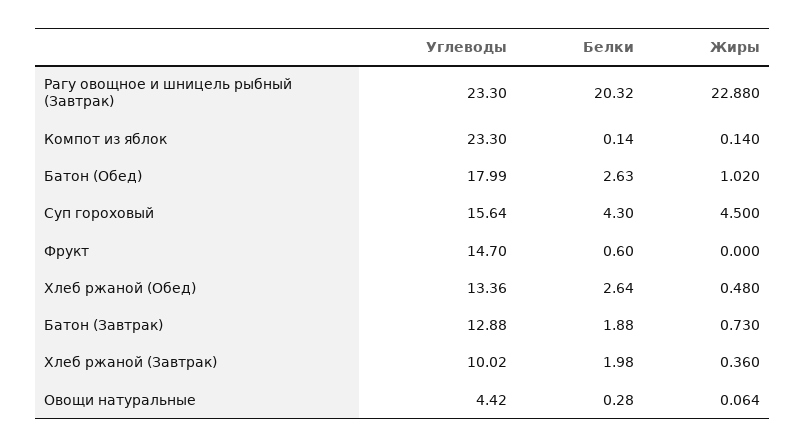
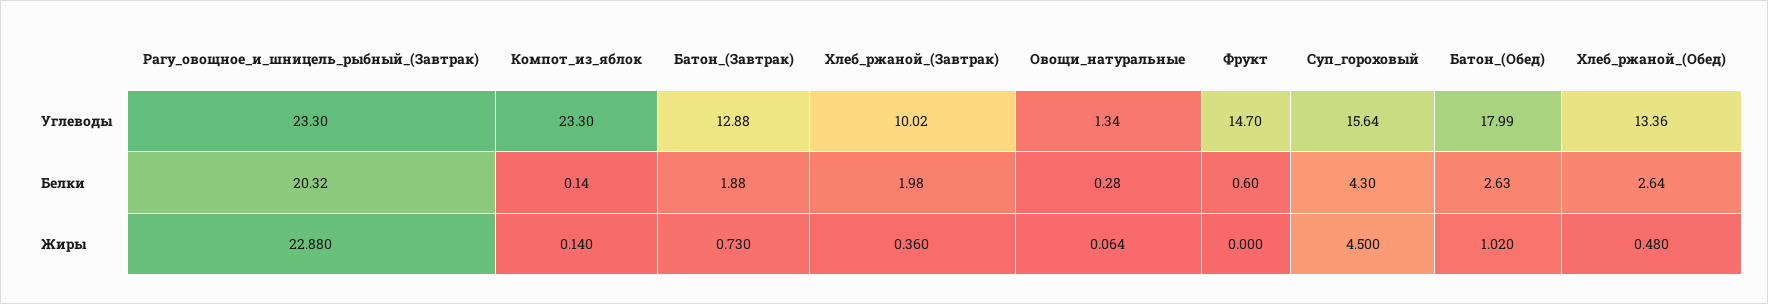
  {
    "Углеводы": {
      "Рагу овощное и шницель рыбный (Завтрак)": 23.3,
      "Компот из яблок": 23.3,
      "Батон (Обед)": 17.99,
      "Суп гороховый": 15.64,
      "Фрукт": 14.7,
      "Хлеб ржаной (Обед)": 13.36,
      "Батон (Завтрак)": 12.88,
      "Хлеб ржаной (Завтрак)": 10.02,
-     "Овощи натуральные": 4.42
+     "Овощи натуральные": 1.34
    },
    "Белки": {
      "Рагу овощное и шницель рыбный (Завтрак)": 20.32,
      "Компот из яблок": 0.14,
      "Батон (Обед)": 2.63,
      "Суп гороховый": 4.3,
      "Фрукт": 0.6,
      "Хлеб ржаной (Обед)": 2.64,
      "Батон (Завтрак)": 1.88,
      "Хлеб ржаной (Завтрак)": 1.98,
      "Овощи натуральные": 0.28
    },
    "Жиры": {
      "Рагу овощное и шницель рыбный (Завтрак)": 22.88,
      "Компот из яблок": 0.14,
      "Батон (Обед)": 1.02,
      "Суп гороховый": 4.5,
      "Фрукт": 0,
      "Хлеб ржаной (Обед)": 0.48,
      "Батон (Завтрак)": 0.73,
      "Хлеб ржаной (Завтрак)": 0.36,
      "Овощи натуральные": 0.064
    }
  }

